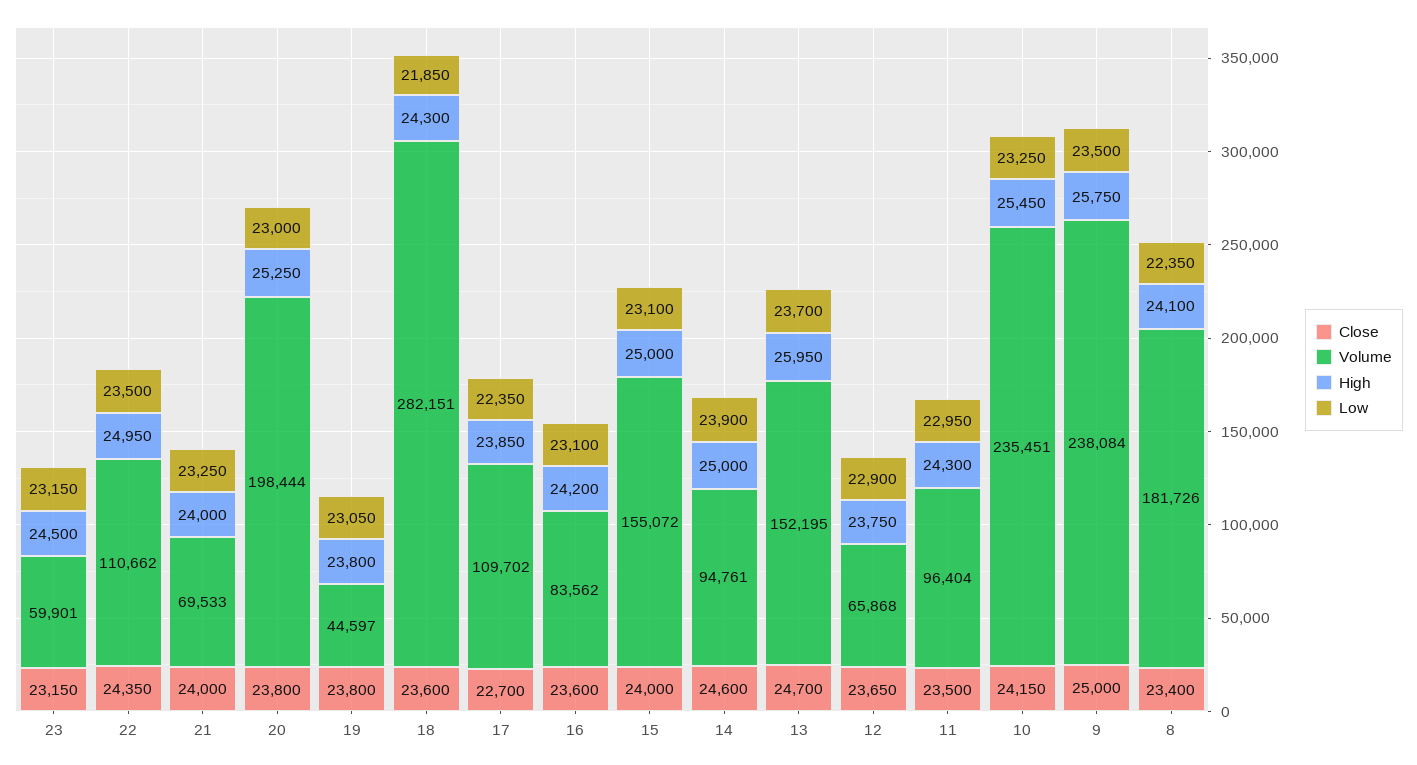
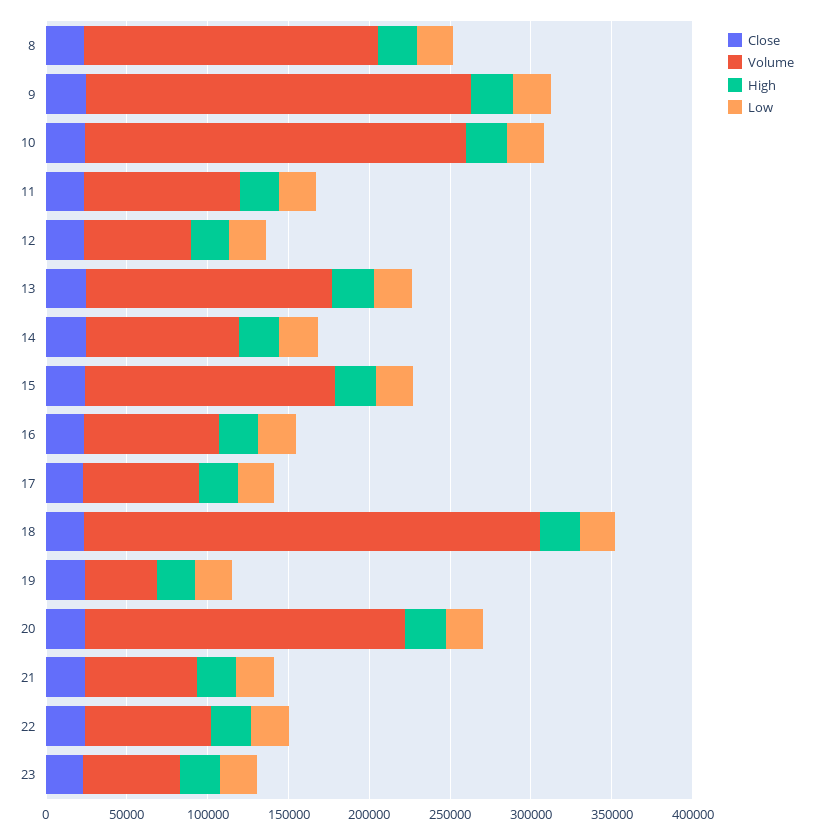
  {
    "Close": {
      "23": 23150,
      "22": 24350,
      "21": 24000,
      "20": 23800,
      "19": 23800,
      "18": 23600,
      "17": 22700,
      "16": 23600,
      "15": 24000,
      "14": 24600,
      "13": 24700,
      "12": 23650,
      "11": 23500,
      "10": 24150,
      "9": 25000,
      "8": 23400
    },
    "Volume": {
      "23": 59901,
-     "22": 110662,
+     "22": 80000,
      "21": 69533,
      "20": 198444,
      "19": 44597,
      "18": 282151,
-     "17": 109702,
+     "17": 70000,
      "16": 83562,
      "15": 155072,
      "14": 94761,
      "13": 152195,
      "12": 65868,
      "11": 96404,
      "10": 235451,
      "9": 238084,
      "8": 181726
    },
    "High": {
      "23": 24500,
      "22": 24950,
      "21": 24000,
      "20": 25250,
      "19": 23800,
      "18": 24300,
      "17": 23850,
      "16": 24200,
      "15": 25000,
      "14": 25000,
      "13": 25950,
      "12": 23750,
      "11": 24300,
      "10": 25450,
      "9": 25750,
      "8": 24100
    },
    "Low": {
      "23": 23150,
      "22": 23500,
      "21": 23250,
      "20": 23000,
      "19": 23050,
      "18": 21850,
      "17": 22350,
      "16": 23100,
      "15": 23100,
      "14": 23900,
      "13": 23700,
      "12": 22900,
      "11": 22950,
      "10": 23250,
      "9": 23500,
      "8": 22350
    }
  }

